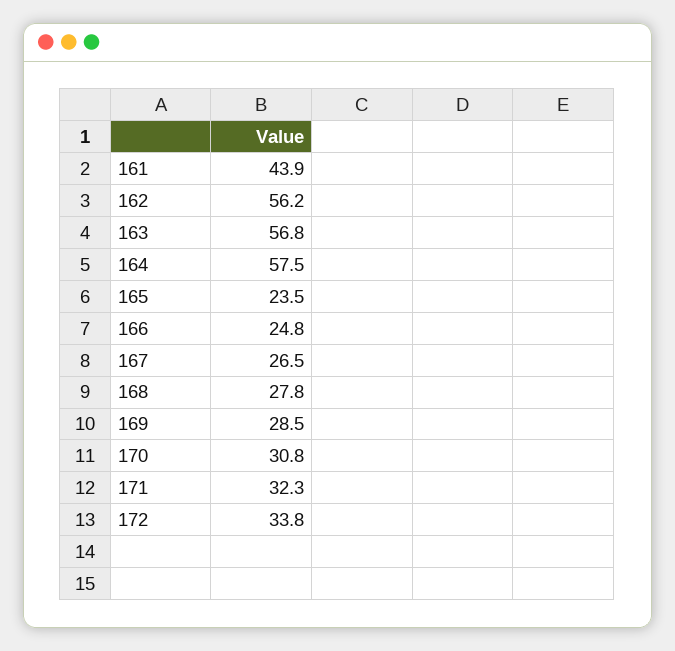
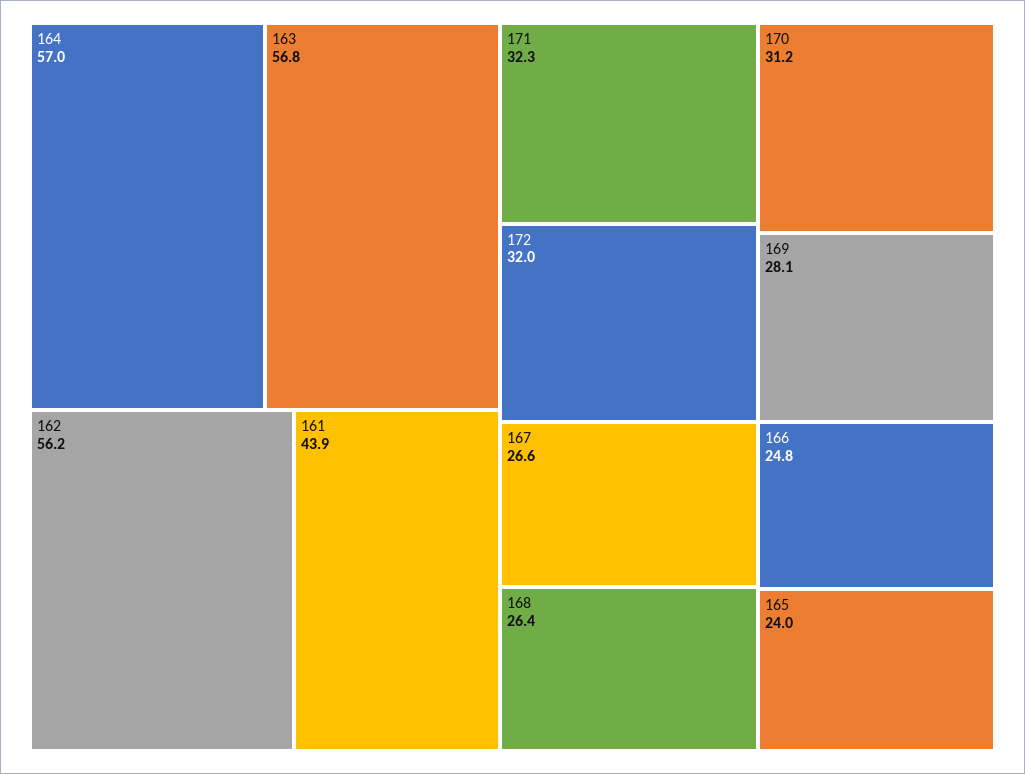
  {
    "161": 43.9,
    "162": 56.2,
    "163": 56.8,
-   "164": 57.5,
+   "164": 57,
-   "165": 23.5,
+   "165": 24,
    "166": 24.8,
-   "167": 26.5,
+   "167": 26.6,
-   "168": 27.8,
+   "168": 26.4,
-   "169": 28.5,
+   "169": 28.1,
-   "170": 30.8,
+   "170": 31.2,
    "171": 32.3,
-   "172": 33.8
+   "172": 32
  }

